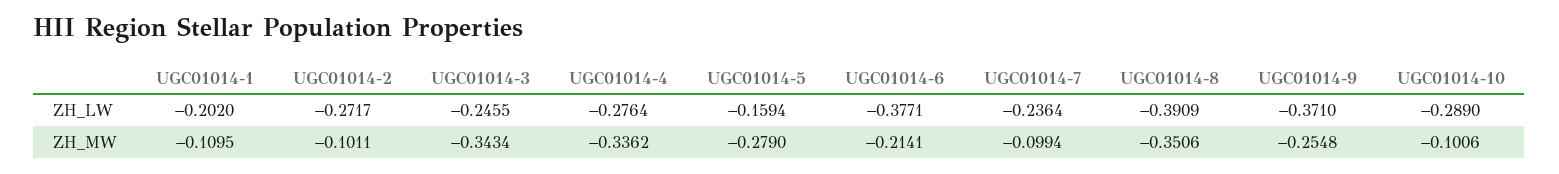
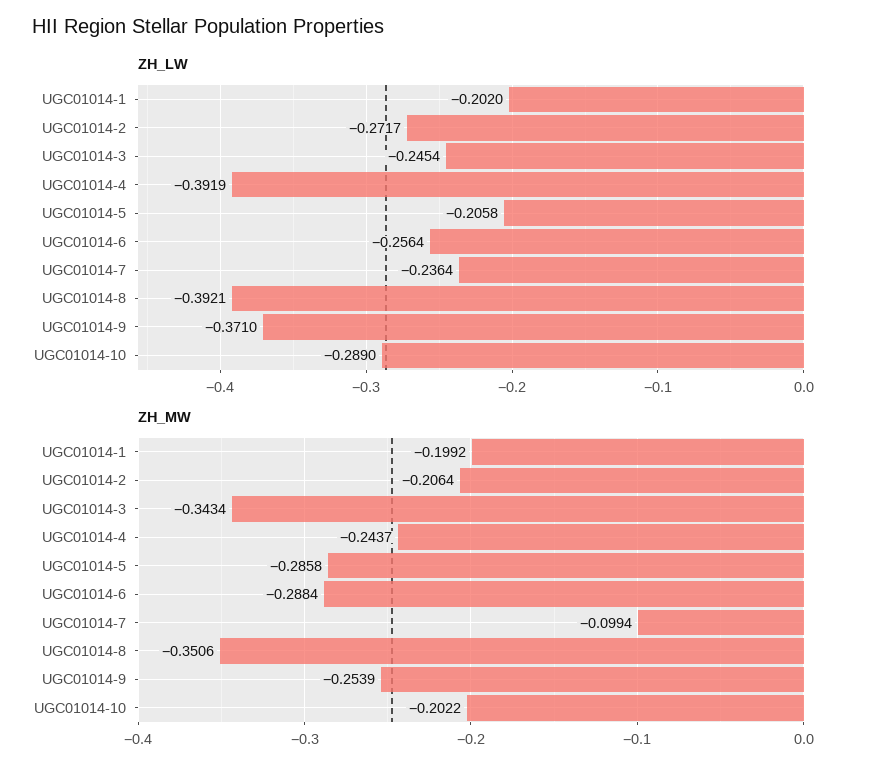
  {
    "ZH_LW": {
      "UGC01014-1": -0.202,
      "UGC01014-2": -0.2717,
-     "UGC01014-3": -0.2455,
+     "UGC01014-3": -0.2454,
-     "UGC01014-4": -0.2764,
+     "UGC01014-4": -0.3919,
-     "UGC01014-5": -0.1594,
+     "UGC01014-5": -0.2058,
-     "UGC01014-6": -0.3771,
+     "UGC01014-6": -0.2564,
      "UGC01014-7": -0.2364,
-     "UGC01014-8": -0.3909,
+     "UGC01014-8": -0.3921,
      "UGC01014-9": -0.371,
      "UGC01014-10": -0.289
    },
    "ZH_MW": {
-     "UGC01014-1": -0.1095,
+     "UGC01014-1": -0.1992,
-     "UGC01014-2": -0.1011,
+     "UGC01014-2": -0.2064,
      "UGC01014-3": -0.3434,
-     "UGC01014-4": -0.3362,
+     "UGC01014-4": -0.2437,
-     "UGC01014-5": -0.279,
+     "UGC01014-5": -0.2858,
-     "UGC01014-6": -0.2141,
+     "UGC01014-6": -0.2884,
      "UGC01014-7": -0.0994,
      "UGC01014-8": -0.3506,
-     "UGC01014-9": -0.2548,
+     "UGC01014-9": -0.2539,
-     "UGC01014-10": -0.1006
+     "UGC01014-10": -0.2022
    }
  }

